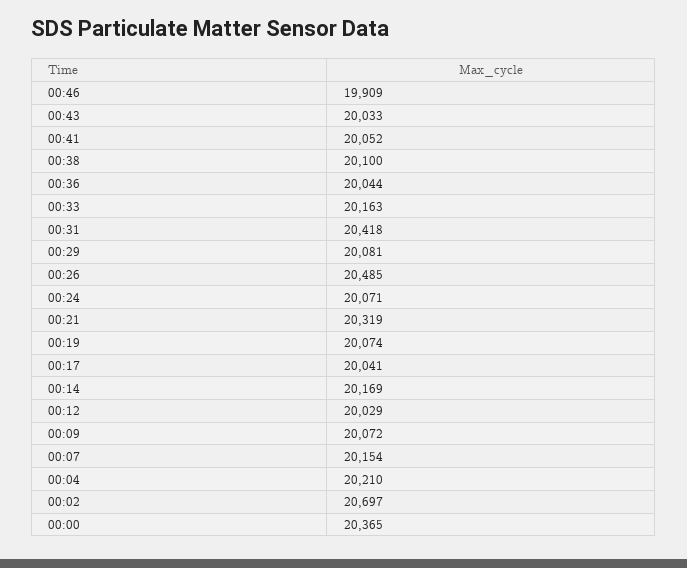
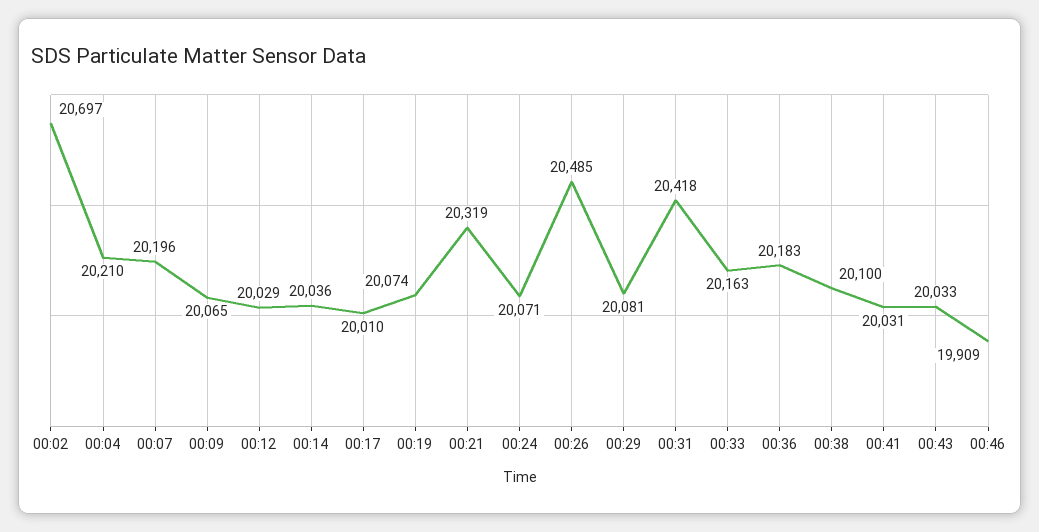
  {
    "00:46": 19909,
    "00:43": 20033,
-   "00:41": 20052,
+   "00:41": 20031,
    "00:38": 20100,
-   "00:36": 20044,
+   "00:36": 20183,
    "00:33": 20163,
    "00:31": 20418,
    "00:29": 20081,
    "00:26": 20485,
    "00:24": 20071,
    "00:21": 20319,
    "00:19": 20074,
-   "00:17": 20041,
+   "00:17": 20010,
-   "00:14": 20169,
+   "00:14": 20036,
    "00:12": 20029,
-   "00:09": 20072,
+   "00:09": 20065,
-   "00:07": 20154,
+   "00:07": 20196,
    "00:04": 20210,
-   "00:02": 20697,
+   "00:02": 20697
-   "00:00": 20365
  }

